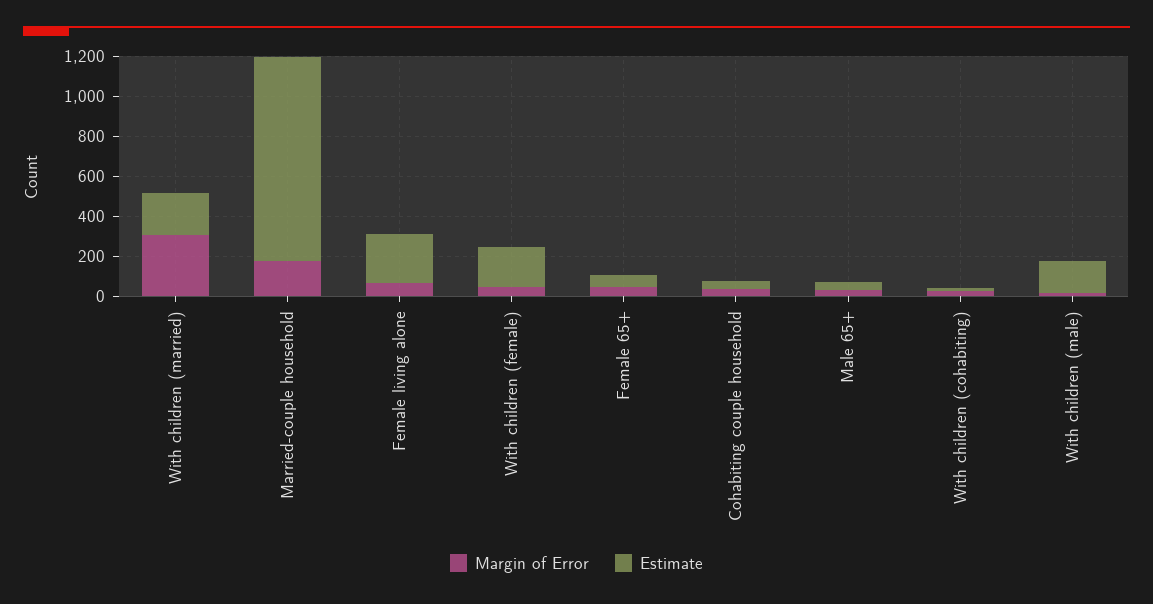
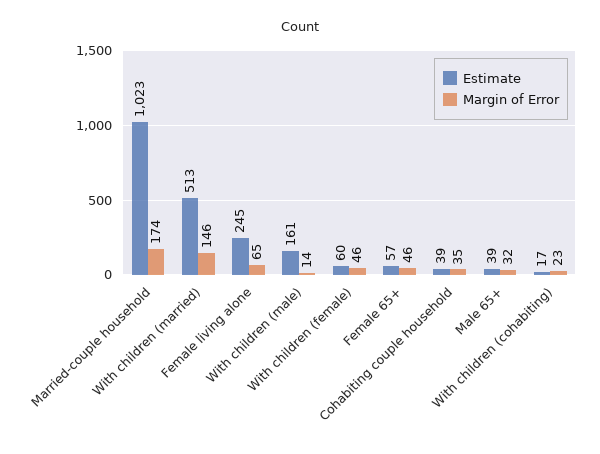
  {
    "Margin of Error": {
-     "With children (married)": 300,
+     "With children (married)": 146,
      "Married-couple household": 174,
      "Female living alone": 65,
      "With children (female)": 46,
      "Female 65+": 46,
      "Cohabiting couple household": 35,
      "Male 65+": 32,
      "With children (cohabiting)": 23,
      "With children (male)": 14
    },
    "Estimate": {
-     "With children (married)": 200,
+     "With children (married)": 513,
      "Married-couple household": 1023,
      "Female living alone": 245,
-     "With children (female)": 200,
+     "With children (female)": 60,
      "Female 65+": 57,
      "Cohabiting couple household": 39,
      "Male 65+": 39,
      "With children (cohabiting)": 17,
      "With children (male)": 161
    }
  }

